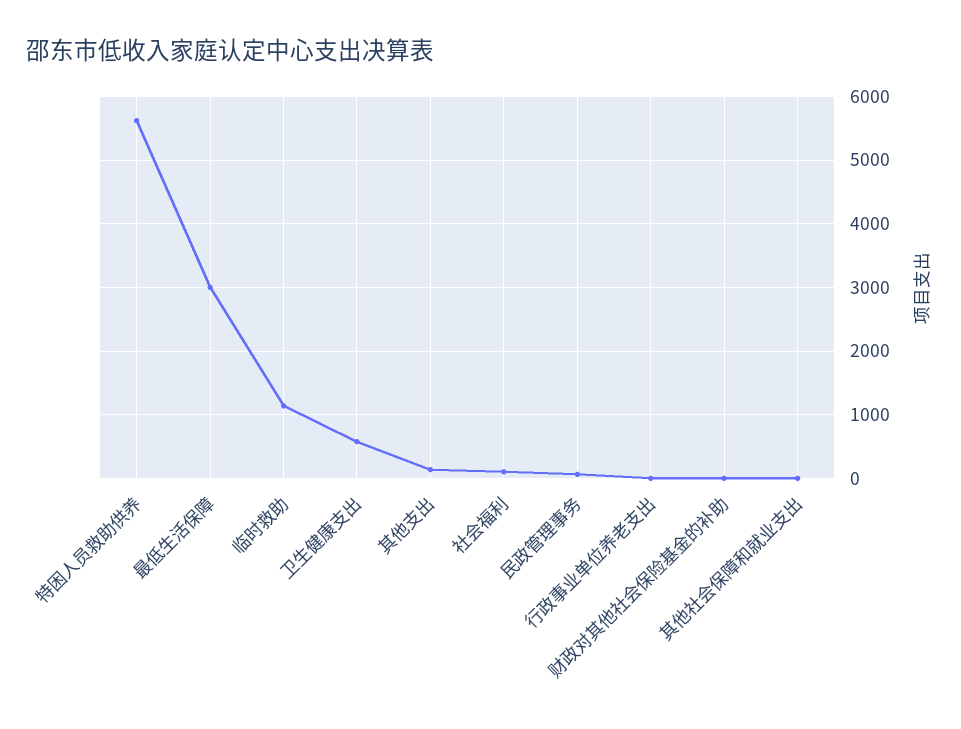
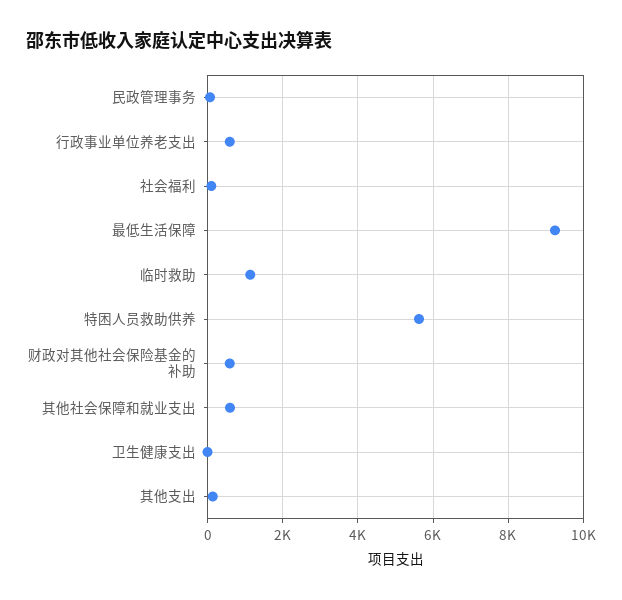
  {
    "特困人员救助供养": 5600,
-   "最低生活保障": 3000,
+   "最低生活保障": 9200,
    "临时救助": 1100,
-   "卫生健康支出": 600,
+   "卫生健康支出": 0,
    "其他支出": 100,
    "社会福利": 100,
    "民政管理事务": 100,
-   "行政事业单位养老支出": 0,
+   "行政事业单位养老支出": 600,
-   "财政对其他社会保险基金的补助": 0,
+   "财政对其他社会保险基金的补助": 600,
-   "其他社会保障和就业支出": 0
+   "其他社会保障和就业支出": 600
  }

